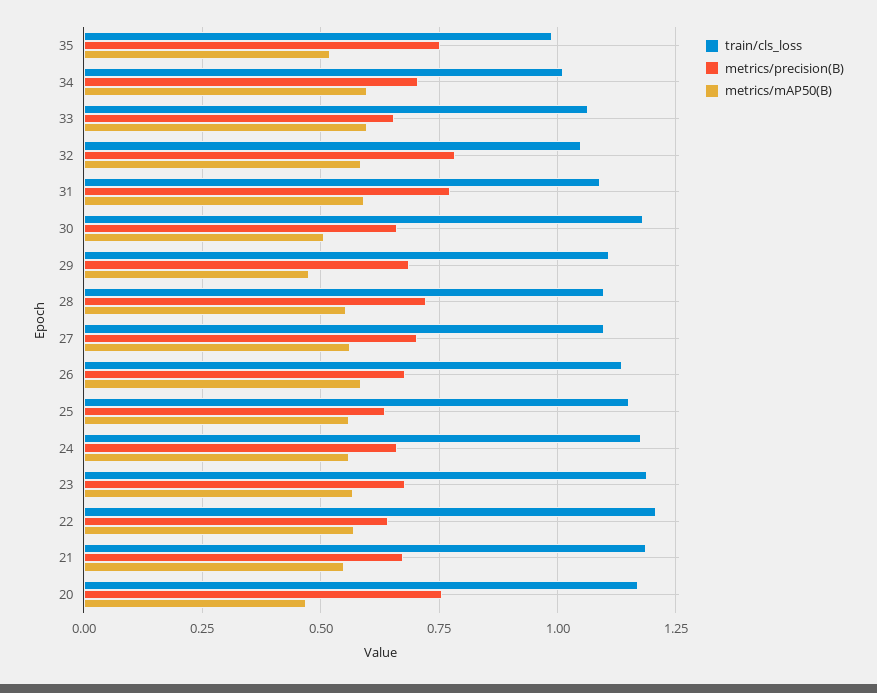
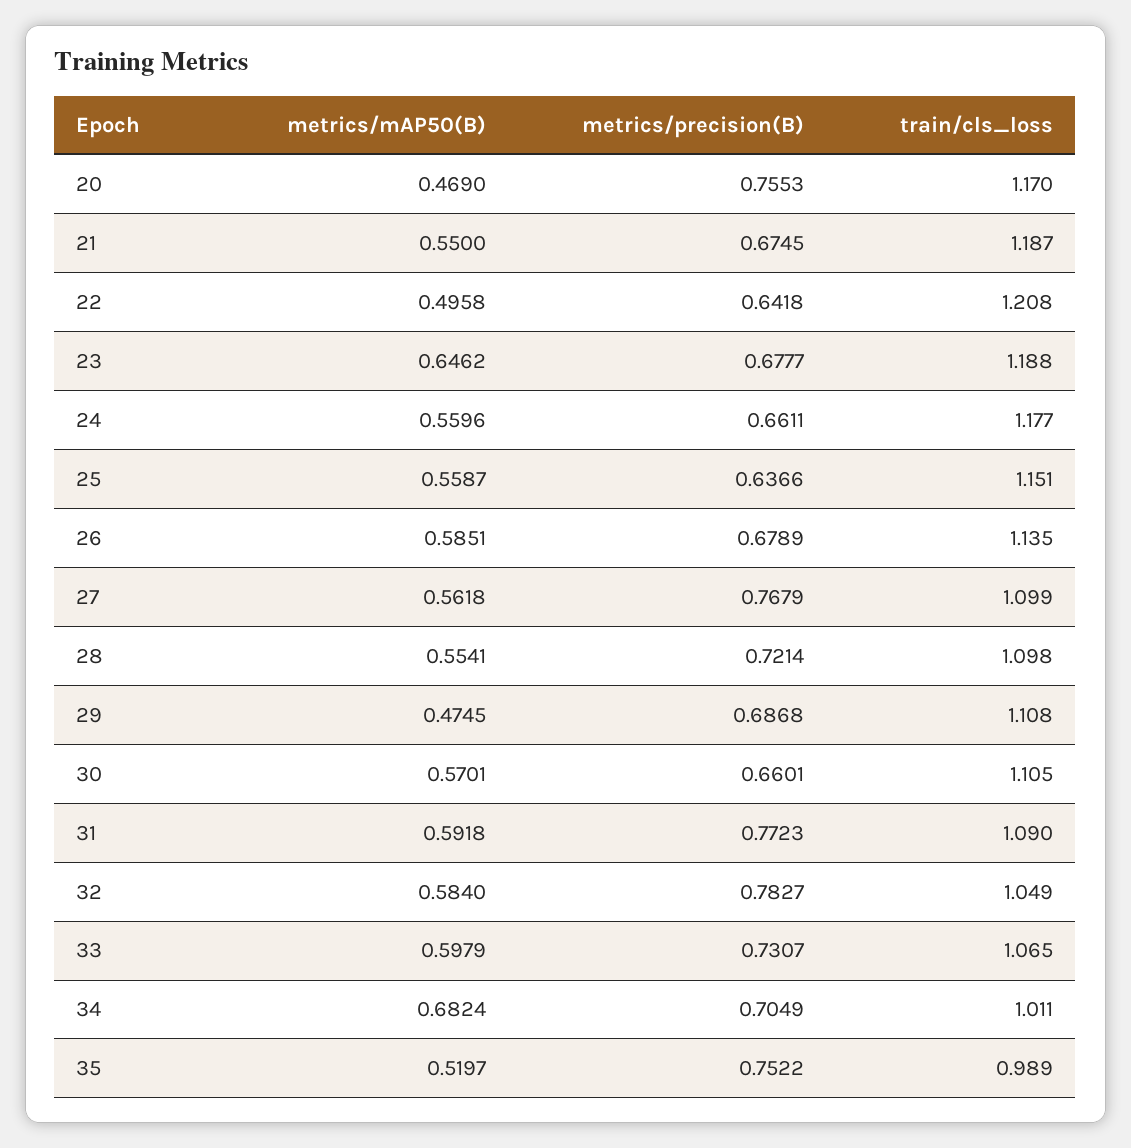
  {
    "train/cls_loss": {
      "35": 0.989,
      "34": 1.011,
      "33": 1.065,
      "32": 1.049,
      "31": 1.09,
-     "30": 1.175,
+     "30": 1.105,
      "29": 1.108,
      "28": 1.098,
      "27": 1.099,
      "26": 1.135,
      "25": 1.151,
      "24": 1.177,
      "23": 1.188,
      "22": 1.208,
      "21": 1.187,
      "20": 1.17
    },
    "metrics/precision(B)": {
      "35": 0.7522,
      "34": 0.7049,
-     "33": 0.65,
+     "33": 0.7307,
      "32": 0.7827,
      "31": 0.7723,
      "30": 0.6601,
      "29": 0.6868,
      "28": 0.7214,
-     "27": 0.7,
+     "27": 0.7679,
      "26": 0.6789,
      "25": 0.6366,
      "24": 0.6611,
      "23": 0.6777,
      "22": 0.6418,
      "21": 0.6745,
      "20": 0.7553
    },
    "metrics/mAP50(B)": {
      "35": 0.5197,
-     "34": 0.6,
+     "34": 0.6824,
      "33": 0.5979,
      "32": 0.584,
      "31": 0.5918,
-     "30": 0.5,
+     "30": 0.5701,
      "29": 0.4745,
      "28": 0.5541,
      "27": 0.5618,
      "26": 0.5851,
      "25": 0.5587,
      "24": 0.5596,
-     "23": 0.575,
+     "23": 0.6462,
-     "22": 0.575,
+     "22": 0.4958,
      "21": 0.55,
      "20": 0.469
    }
  }

